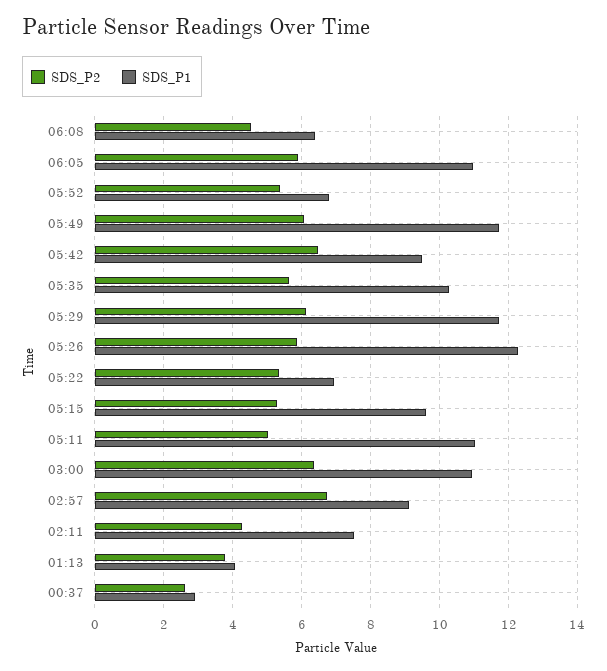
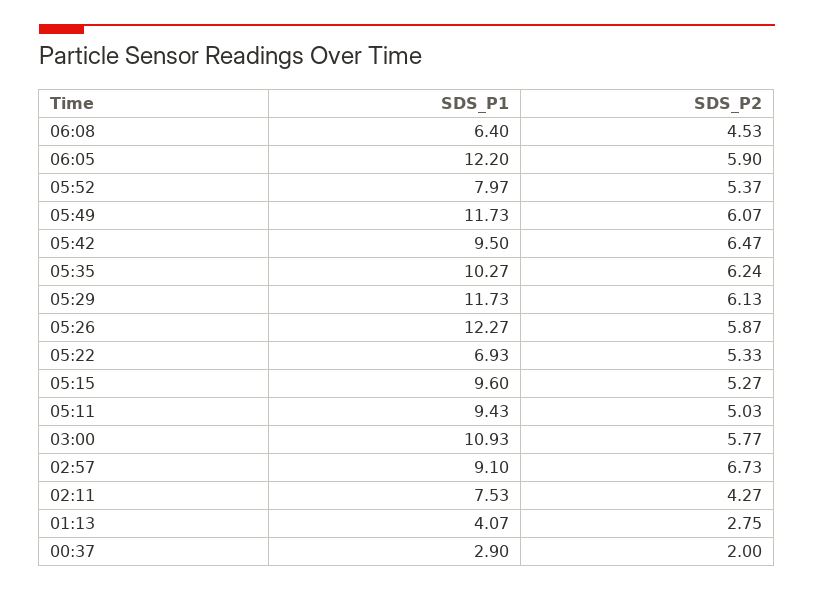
  {
    "SDS_P2": {
      "06:08": 4.53,
      "06:05": 5.9,
      "05:52": 5.37,
      "05:49": 6.07,
      "05:42": 6.47,
-     "05:35": 5.6,
+     "05:35": 6.24,
      "05:29": 6.13,
      "05:26": 5.87,
      "05:22": 5.33,
      "05:15": 5.27,
      "05:11": 5.03,
-     "03:00": 6.4,
+     "03:00": 5.77,
      "02:57": 6.73,
      "02:11": 4.27,
-     "01:13": 3.8,
+     "01:13": 2.75,
-     "00:37": 2.6
+     "00:37": 2
    },
    "SDS_P1": {
      "06:08": 6.4,
-     "06:05": 11,
+     "06:05": 12.2,
-     "05:52": 6.8,
+     "05:52": 7.97,
      "05:49": 11.73,
      "05:42": 9.5,
      "05:35": 10.27,
      "05:29": 11.73,
      "05:26": 12.27,
      "05:22": 6.93,
      "05:15": 9.6,
-     "05:11": 11,
+     "05:11": 9.43,
      "03:00": 10.93,
      "02:57": 9.1,
      "02:11": 7.53,
      "01:13": 4.07,
      "00:37": 2.9
    }
  }

